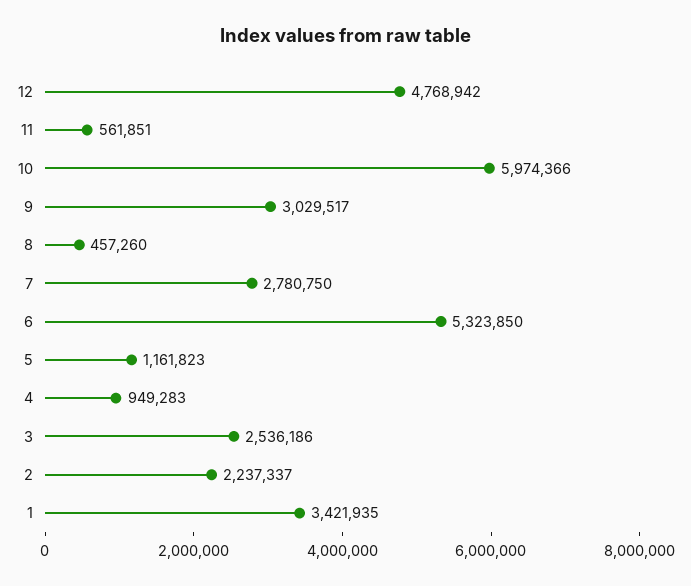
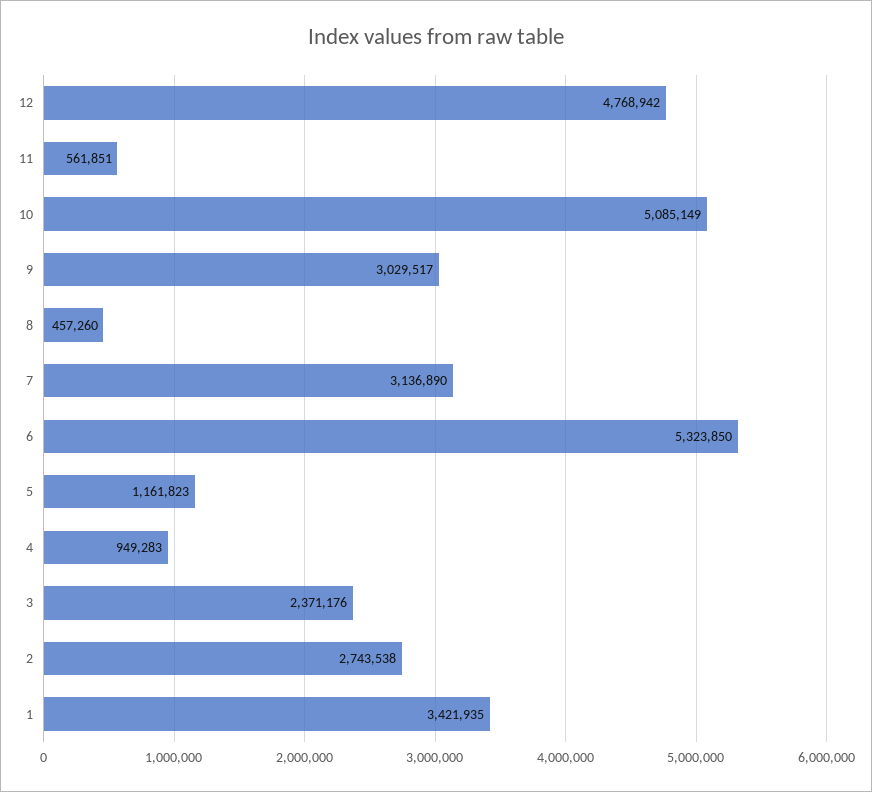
  {
    "12": 4768942,
    "11": 561851,
-   "10": 5974366,
+   "10": 5085149,
    "9": 3029517,
    "8": 457260,
-   "7": 2780750,
+   "7": 3136890,
    "6": 5323850,
    "5": 1161823,
    "4": 949283,
-   "3": 2536186,
+   "3": 2371176,
-   "2": 2237337,
+   "2": 2743538,
    "1": 3421935
  }

